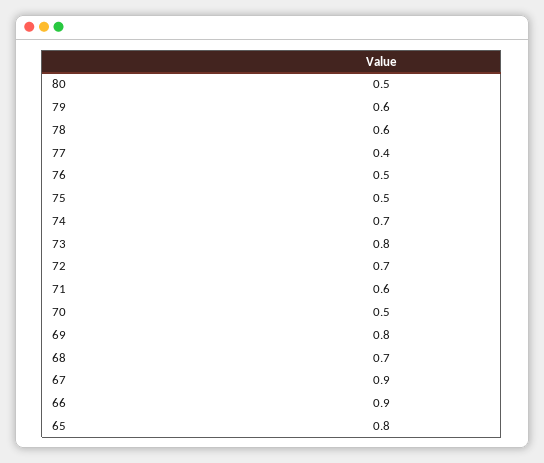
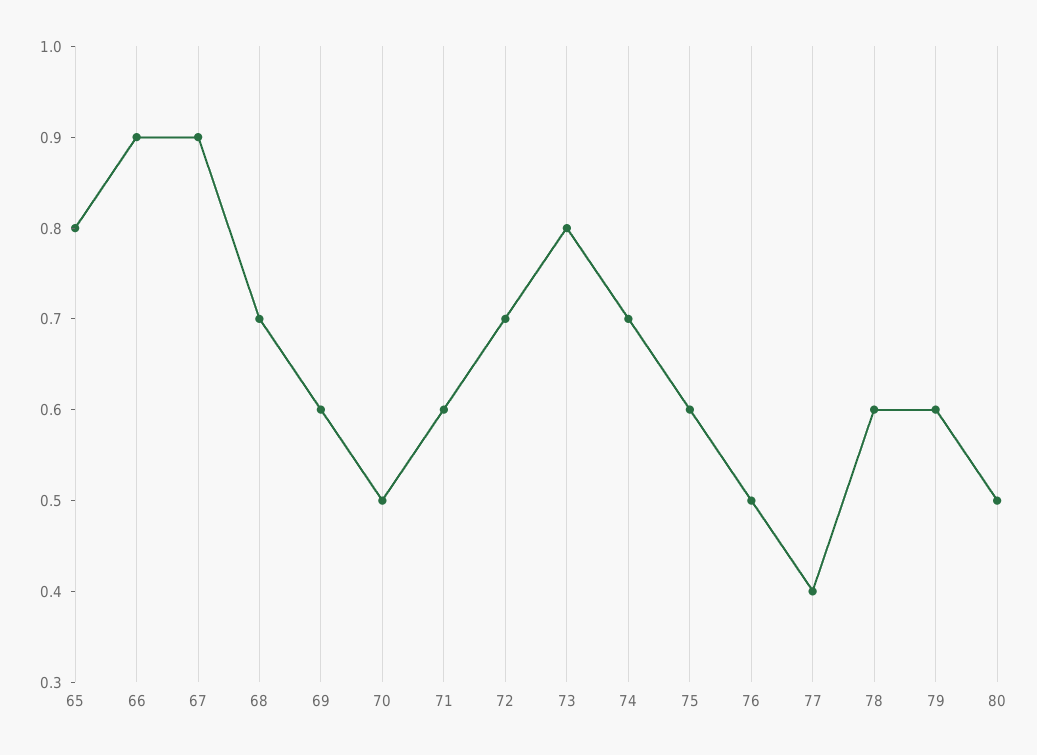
  {
    "80": 0.5,
    "79": 0.6,
    "78": 0.6,
    "77": 0.4,
    "76": 0.5,
-   "75": 0.5,
+   "75": 0.6,
    "74": 0.7,
    "73": 0.8,
    "72": 0.7,
    "71": 0.6,
    "70": 0.5,
-   "69": 0.8,
+   "69": 0.6,
    "68": 0.7,
    "67": 0.9,
    "66": 0.9,
    "65": 0.8
  }

